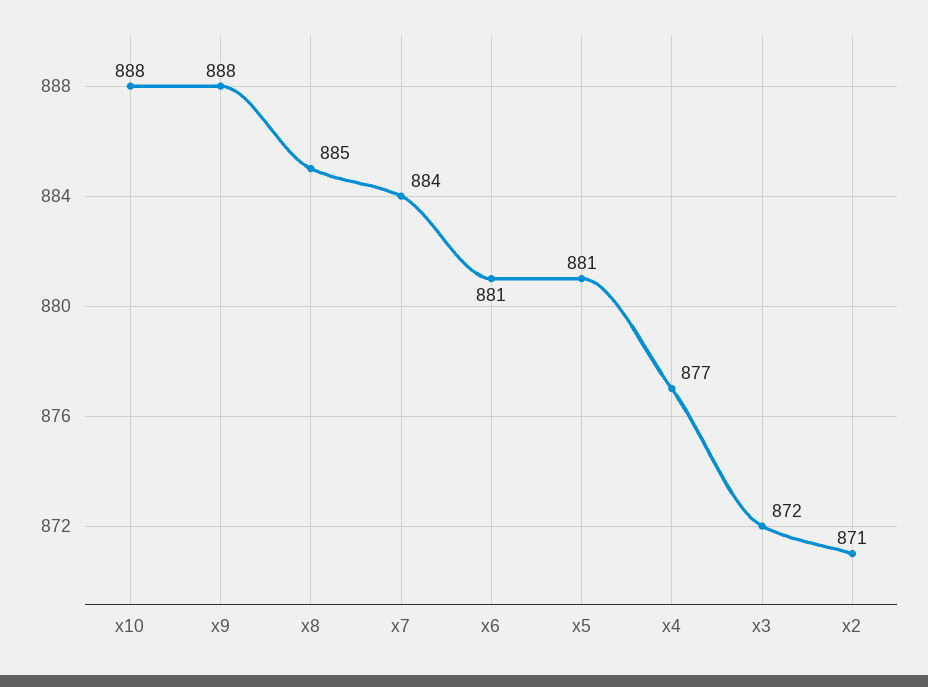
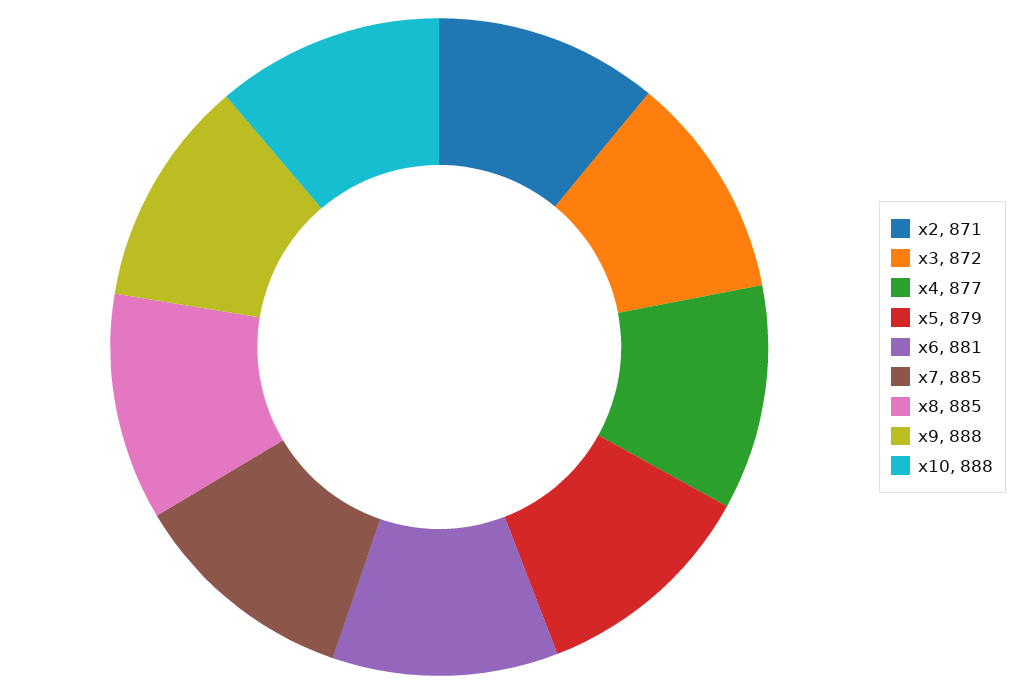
  {
    "x10": 888,
    "x9": 888,
    "x8": 885,
-   "x7": 884,
+   "x7": 885,
    "x6": 881,
-   "x5": 881,
+   "x5": 879,
    "x4": 877,
    "x3": 872,
    "x2": 871
  }

